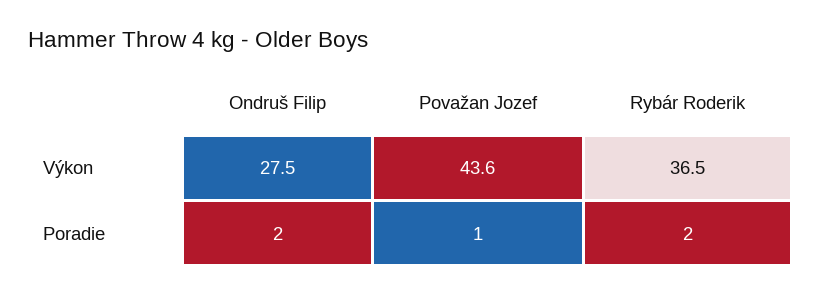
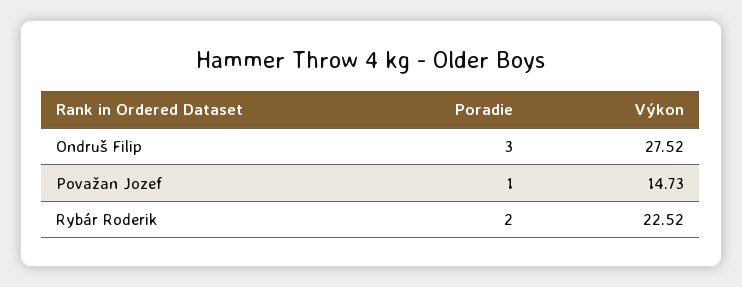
  {
    "Ondruš Filip": {
      "Výkon": 27.52,
-     "Poradie": 2
+     "Poradie": 3
    },
    "Považan Jozef": {
-     "Výkon": 43.6,
+     "Výkon": 14.73,
      "Poradie": 1
    },
    "Rybár Roderik": {
-     "Výkon": 36.5,
+     "Výkon": 22.52,
      "Poradie": 2
    }
  }

